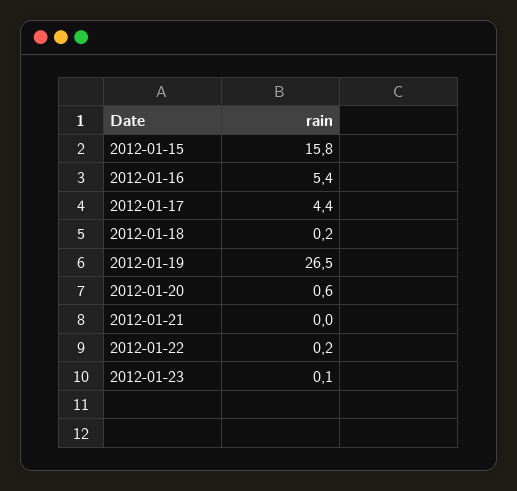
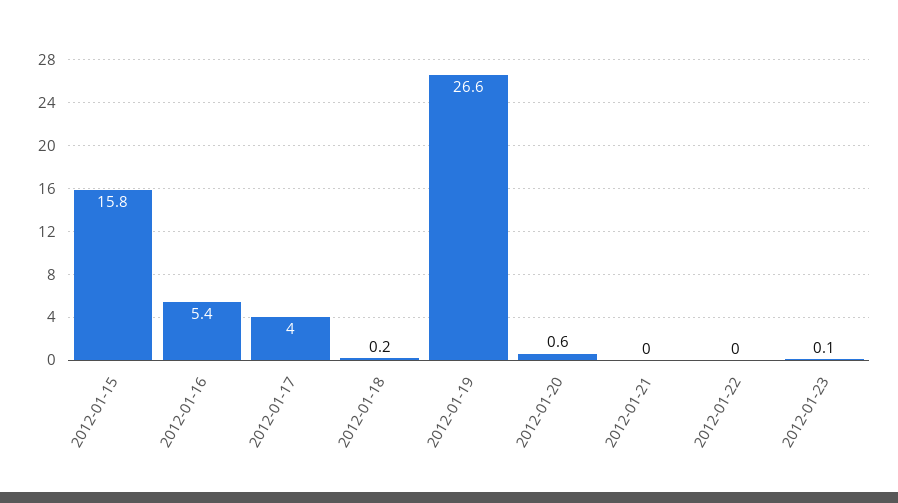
  {
    "2012-01-15": 15.8,
    "2012-01-16": 5.4,
-   "2012-01-17": 4.4,
+   "2012-01-17": 4,
    "2012-01-18": 0.2,
-   "2012-01-19": 26.5,
+   "2012-01-19": 26.6,
    "2012-01-20": 0.6,
    "2012-01-21": 0,
-   "2012-01-22": 0.2,
+   "2012-01-22": 0,
    "2012-01-23": 0.1
  }

